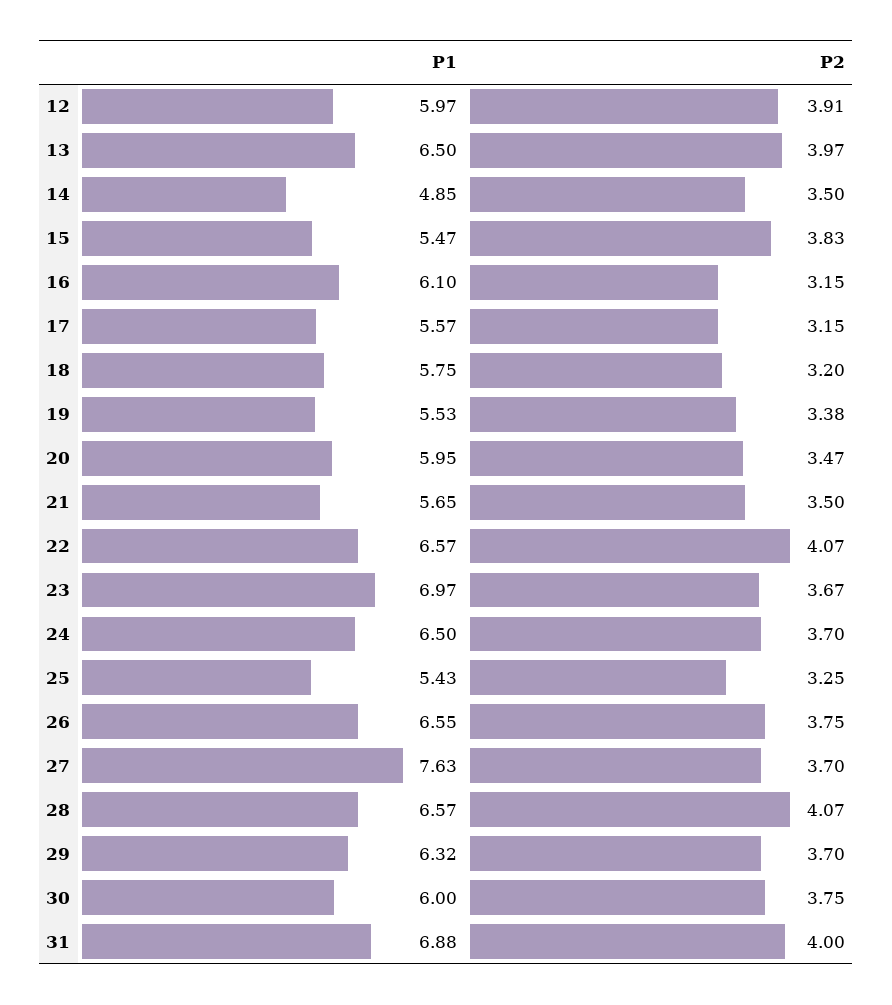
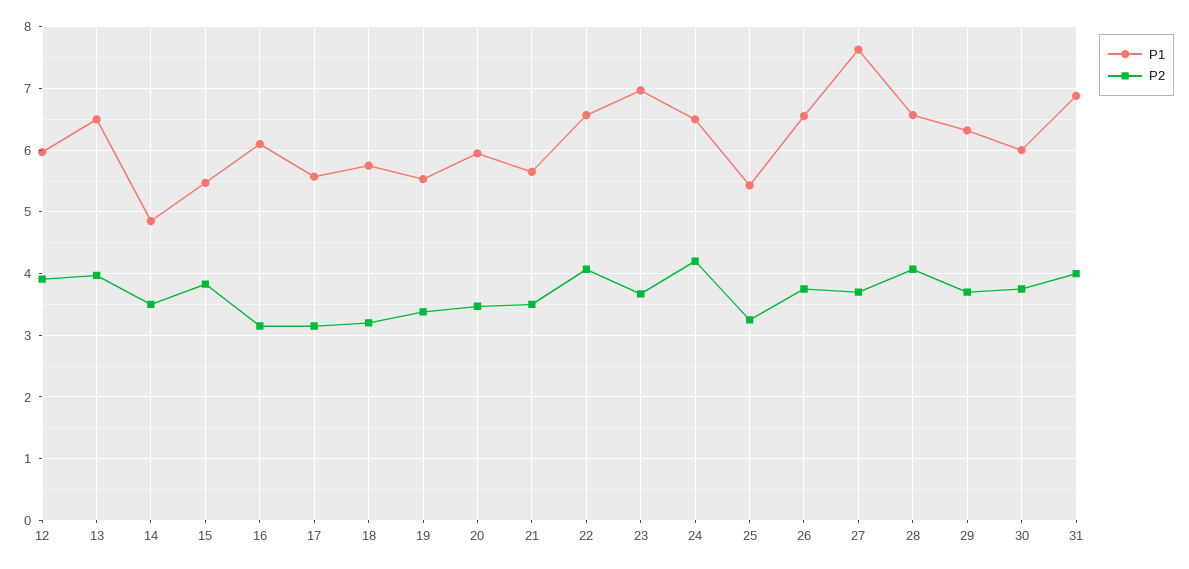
  {
    "P1": {
      "12": 5.97,
      "13": 6.5,
      "14": 4.85,
      "15": 5.47,
      "16": 6.1,
      "17": 5.57,
      "18": 5.75,
      "19": 5.53,
      "20": 5.95,
      "21": 5.65,
      "22": 6.57,
      "23": 6.97,
      "24": 6.5,
      "25": 5.43,
      "26": 6.55,
      "27": 7.63,
      "28": 6.57,
      "29": 6.32,
      "30": 6,
      "31": 6.88
    },
    "P2": {
      "12": 3.91,
      "13": 3.97,
      "14": 3.5,
      "15": 3.83,
      "16": 3.15,
      "17": 3.15,
      "18": 3.2,
      "19": 3.38,
      "20": 3.47,
      "21": 3.5,
      "22": 4.07,
      "23": 3.67,
-     "24": 3.7,
+     "24": 4.2,
      "25": 3.25,
      "26": 3.75,
      "27": 3.7,
      "28": 4.07,
      "29": 3.7,
      "30": 3.75,
      "31": 4
    }
  }

